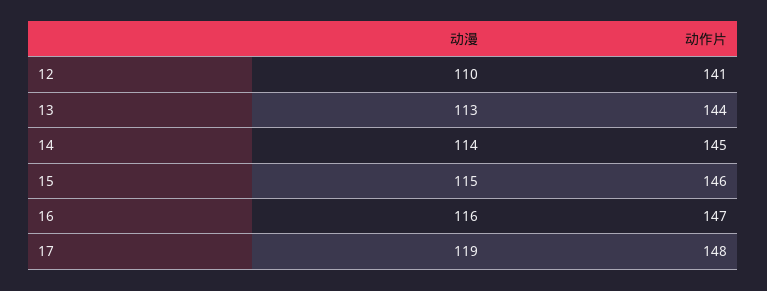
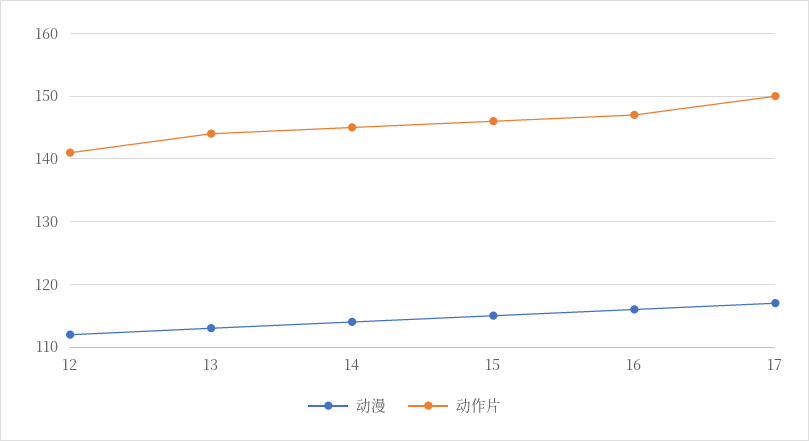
  {
    "动漫": {
-     "12": 110,
+     "12": 112,
      "13": 113,
      "14": 114,
      "15": 115,
      "16": 116,
-     "17": 119
+     "17": 117
    },
    "动作片": {
      "12": 141,
      "13": 144,
      "14": 145,
      "15": 146,
      "16": 147,
-     "17": 148
+     "17": 150
    }
  }

